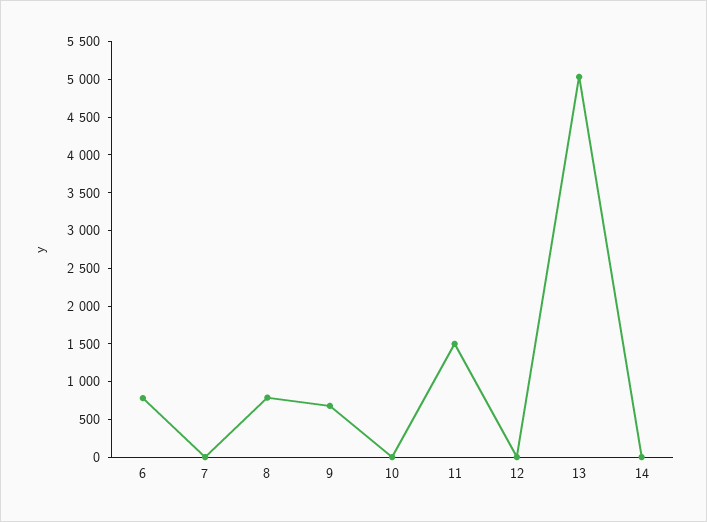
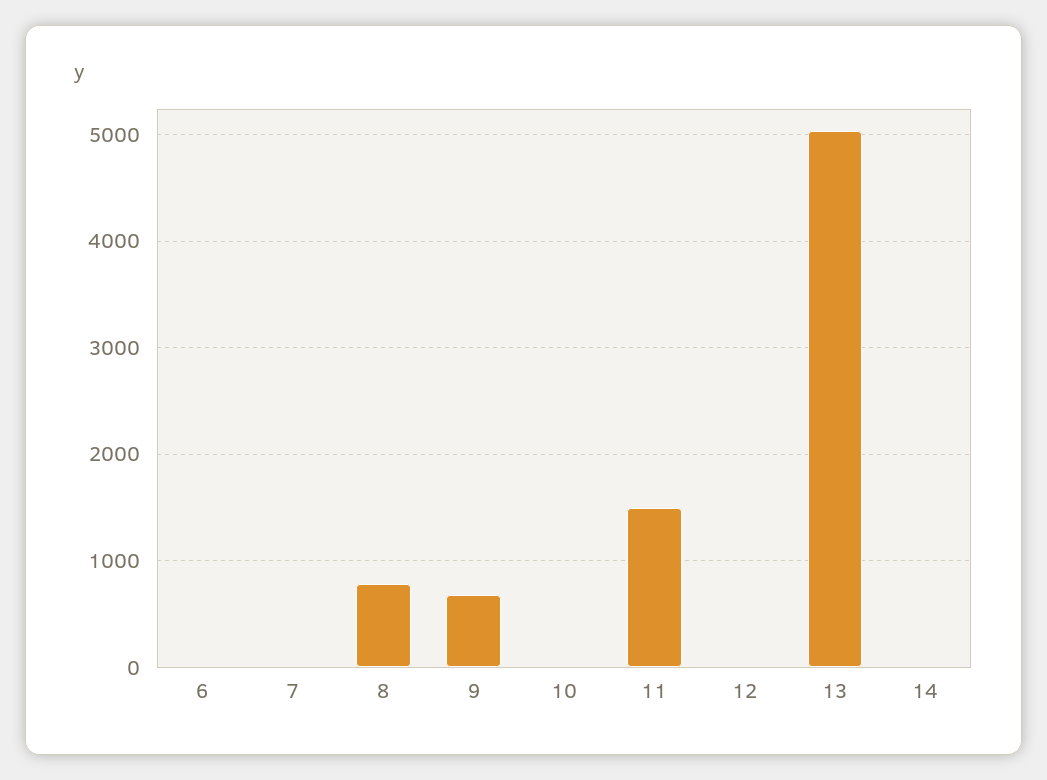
  {
-   "6": 750,
+   "6": 0,
    "7": 0,
    "8": 800,
    "9": 700,
    "10": 0,
    "11": 1500,
    "12": 0,
    "13": 5000,
    "14": 0
  }

